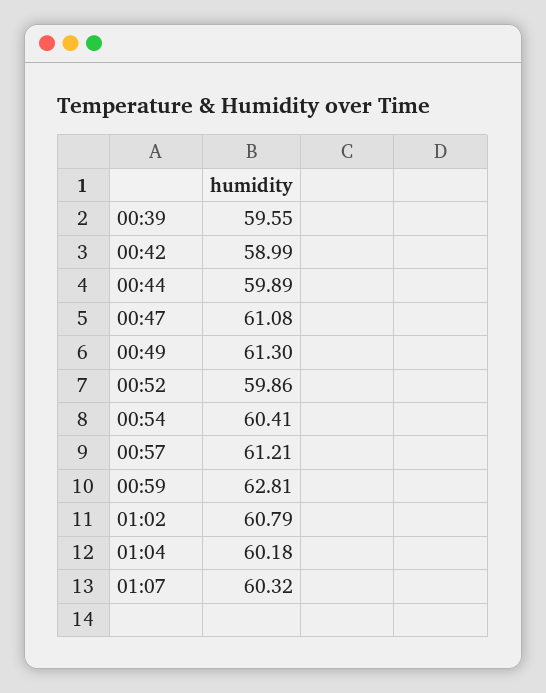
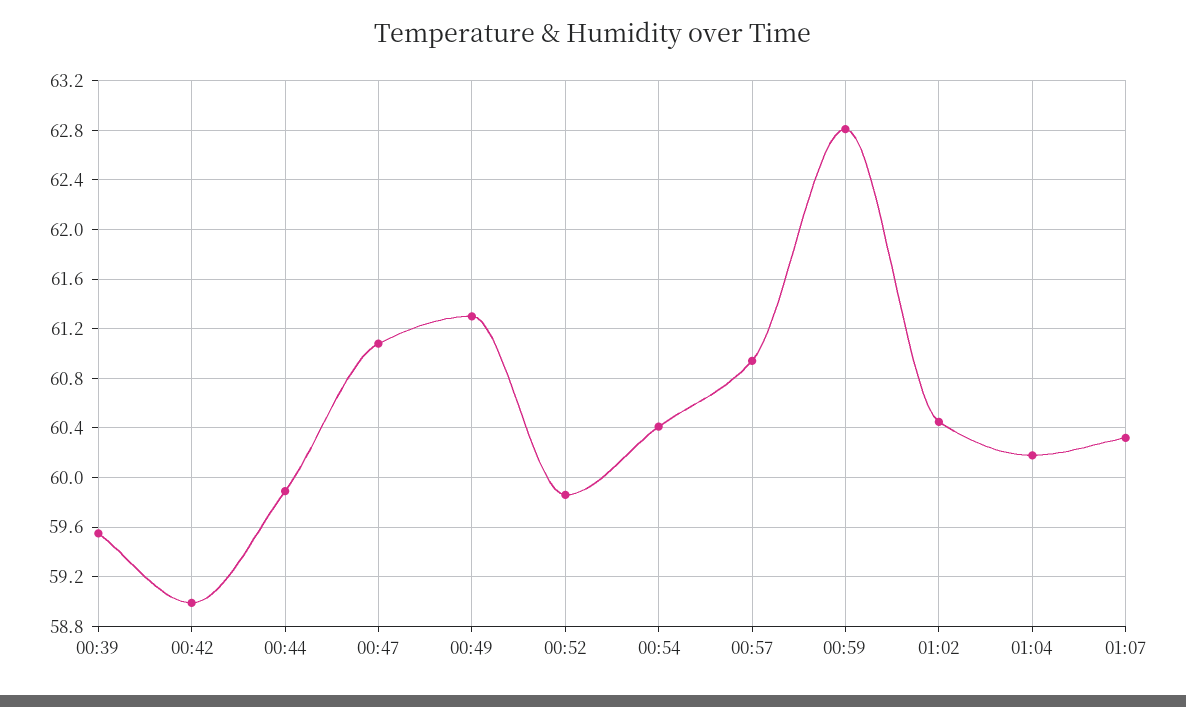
  {
    "00:39": 59.55,
    "00:42": 58.99,
    "00:44": 59.89,
    "00:47": 61.08,
    "00:49": 61.3,
    "00:52": 59.86,
    "00:54": 60.41,
-   "00:57": 61.21,
+   "00:57": 60.95,
    "00:59": 62.81,
-   "01:02": 60.79,
+   "01:02": 60.45,
    "01:04": 60.18,
    "01:07": 60.32
  }

